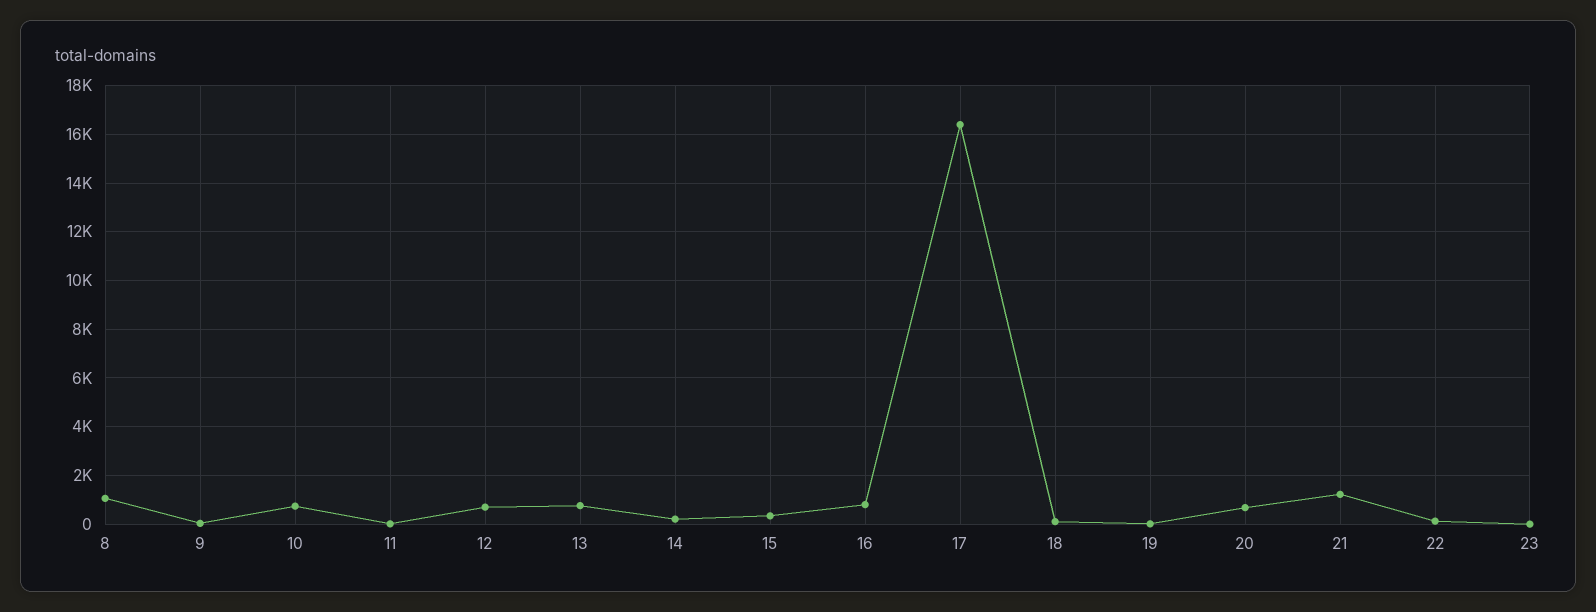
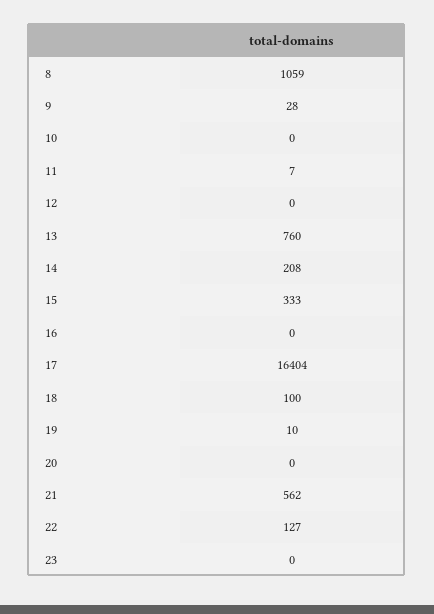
  {
    "8": 1059,
    "9": 28,
-   "10": 750,
+   "10": 0,
    "11": 7,
-   "12": 750,
+   "12": 0,
    "13": 760,
    "14": 208,
    "15": 333,
-   "16": 750,
+   "16": 0,
    "17": 16404,
    "18": 100,
    "19": 10,
-   "20": 750,
+   "20": 0,
-   "21": 1250,
+   "21": 562,
    "22": 127,
    "23": 0
  }

